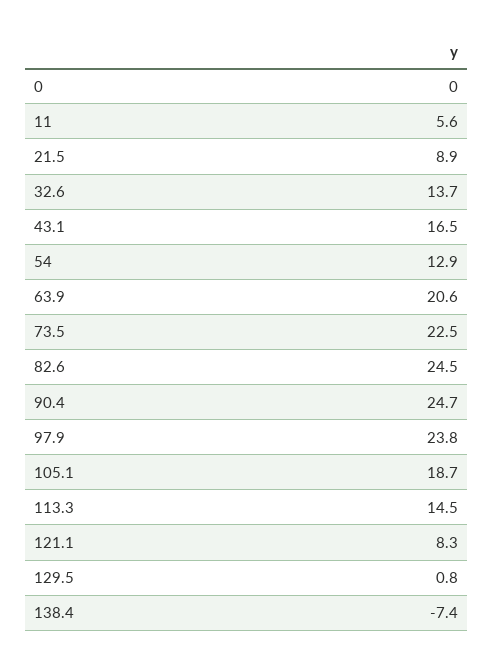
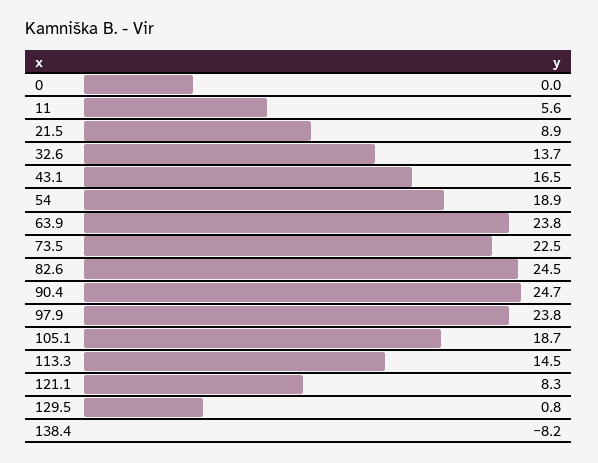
  {
    "0": 0,
    "11": 5.6,
    "21.5": 8.9,
    "32.6": 13.7,
    "43.1": 16.5,
-   "54": 12.9,
+   "54": 18.9,
-   "63.9": 20.6,
+   "63.9": 23.8,
    "73.5": 22.5,
    "82.6": 24.5,
    "90.4": 24.7,
    "97.9": 23.8,
    "105.1": 18.7,
    "113.3": 14.5,
    "121.1": 8.3,
    "129.5": 0.8,
-   "138.4": -7.4
+   "138.4": -8.2
  }

